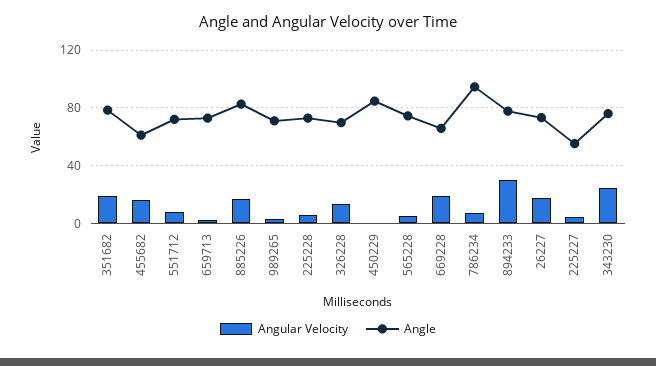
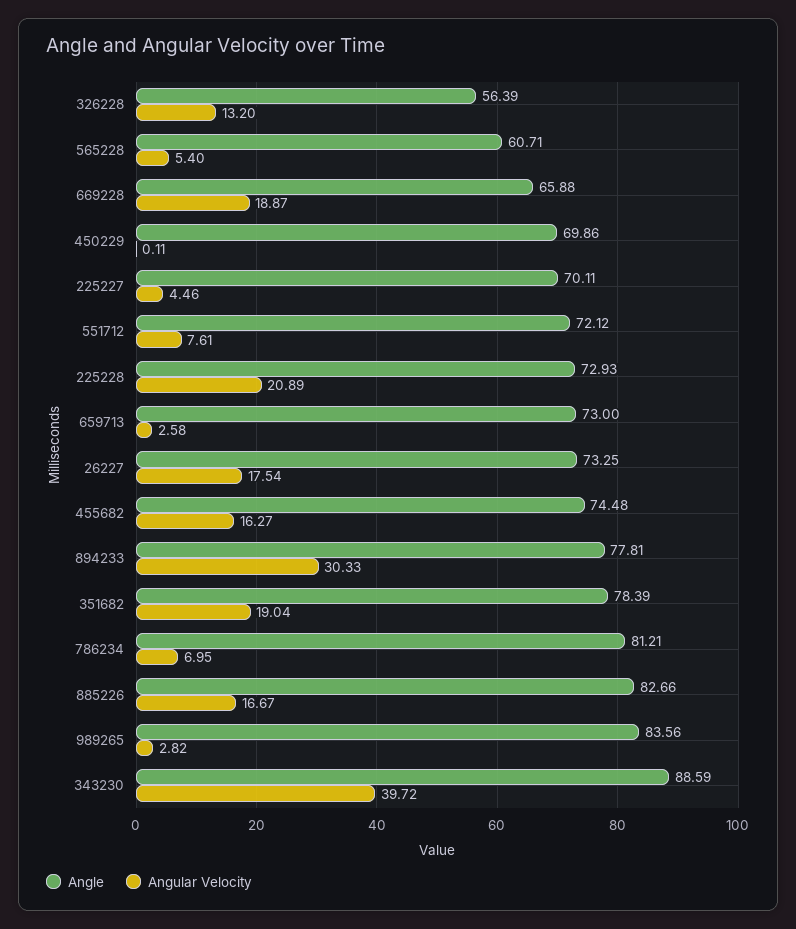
  {
    "Angular Velocity": {
      "351682": 19.04,
      "455682": 16.27,
      "551712": 7.61,
      "659713": 2.58,
      "885226": 16.67,
      "989265": 2.82,
-     "225228": 5,
+     "225228": 20.89,
      "326228": 13.2,
      "450229": 0.11,
      "565228": 5.4,
      "669228": 18.87,
      "786234": 6.95,
      "894233": 30.33,
      "26227": 17.54,
      "225227": 4.46,
-     "343230": 25
+     "343230": 39.72
    },
    "Angle": {
      "351682": 78.39,
-     "455682": 60,
+     "455682": 74.48,
      "551712": 72.12,
      "659713": 73,
      "885226": 82.66,
-     "989265": 70,
+     "989265": 83.56,
      "225228": 72.93,
-     "326228": 70,
+     "326228": 56.39,
-     "450229": 85,
+     "450229": 69.86,
-     "565228": 75,
+     "565228": 60.71,
      "669228": 65.88,
-     "786234": 95,
+     "786234": 81.21,
      "894233": 77.81,
      "26227": 73.25,
-     "225227": 55,
+     "225227": 70.11,
-     "343230": 75
+     "343230": 88.59
    }
  }

